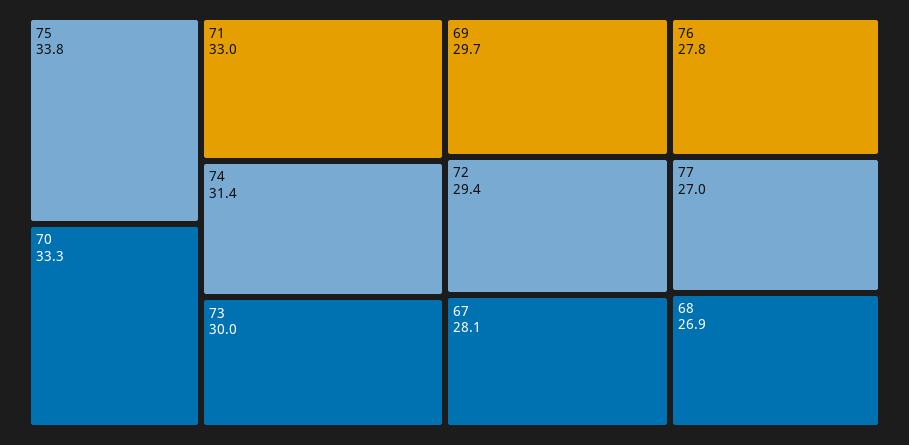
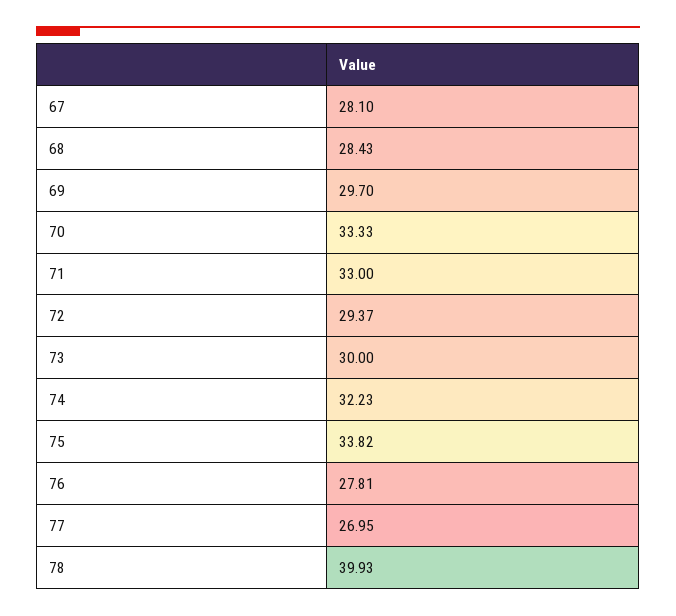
  {
    "75": 33.82,
    "70": 33.33,
    "71": 33,
-   "74": 31.4,
+   "74": 32.23,
    "73": 30,
    "69": 29.7,
    "72": 29.37,
    "67": 28.1,
    "76": 27.81,
    "77": 26.95,
-   "68": 26.9
+   "68": 28.43,
+   "78": 39.93
  }

